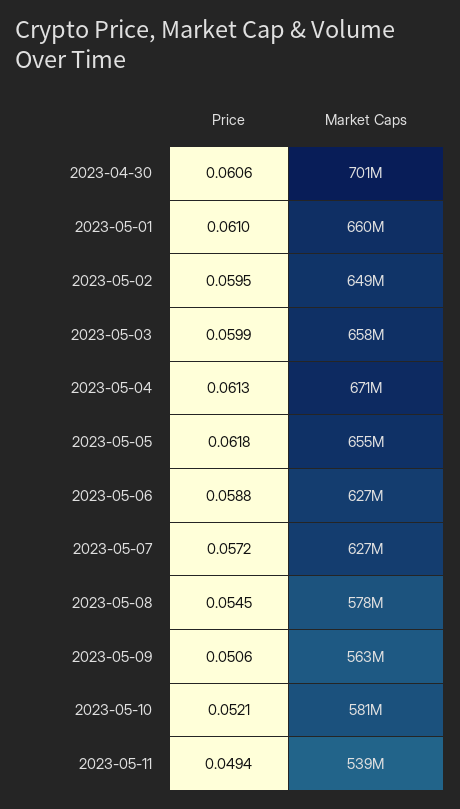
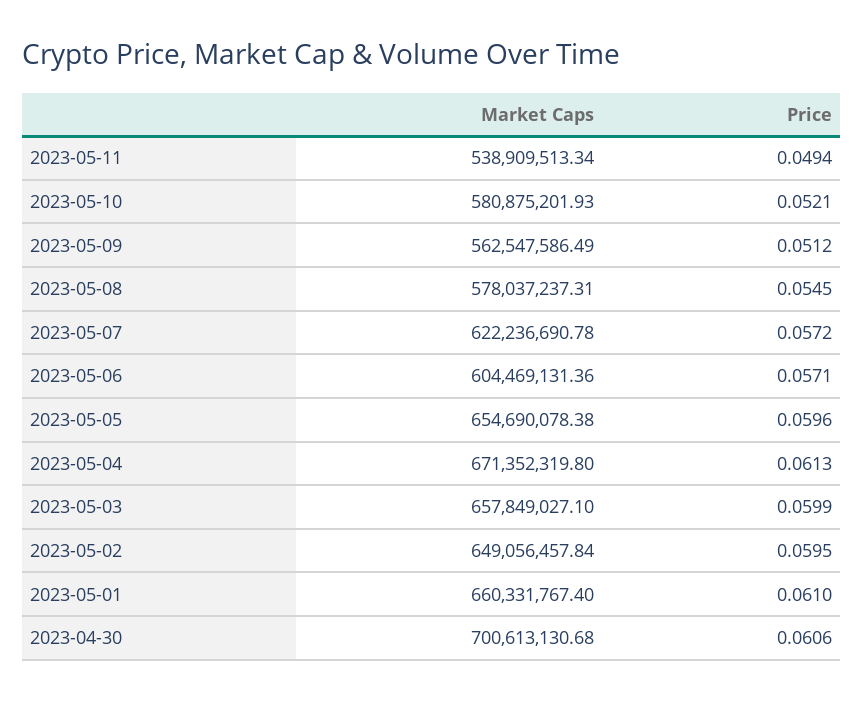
  {
    "Price": {
      "2023-04-30": 0.0606,
      "2023-05-01": 0.061,
      "2023-05-02": 0.0595,
      "2023-05-03": 0.0599,
      "2023-05-04": 0.0613,
-     "2023-05-05": 0.0618,
+     "2023-05-05": 0.0596,
-     "2023-05-06": 0.0588,
+     "2023-05-06": 0.0571,
      "2023-05-07": 0.0572,
      "2023-05-08": 0.0545,
-     "2023-05-09": 0.0506,
+     "2023-05-09": 0.0512,
      "2023-05-10": 0.0521,
      "2023-05-11": 0.0494
    },
    "Market Caps": {
      "2023-04-30": 700613130.68,
      "2023-05-01": 660331767.4,
      "2023-05-02": 649056457.84,
      "2023-05-03": 657849027.1,
      "2023-05-04": 671352319.8,
      "2023-05-05": 654690078.38,
-     "2023-05-06": 627000000,
+     "2023-05-06": 604469131.36,
-     "2023-05-07": 627000000,
+     "2023-05-07": 622236690.78,
      "2023-05-08": 578037237.31,
      "2023-05-09": 562547586.49,
      "2023-05-10": 580875201.93,
      "2023-05-11": 538909513.34
    }
  }

